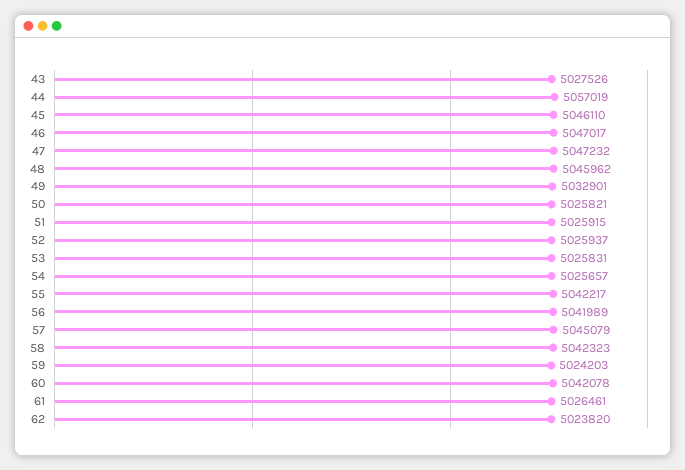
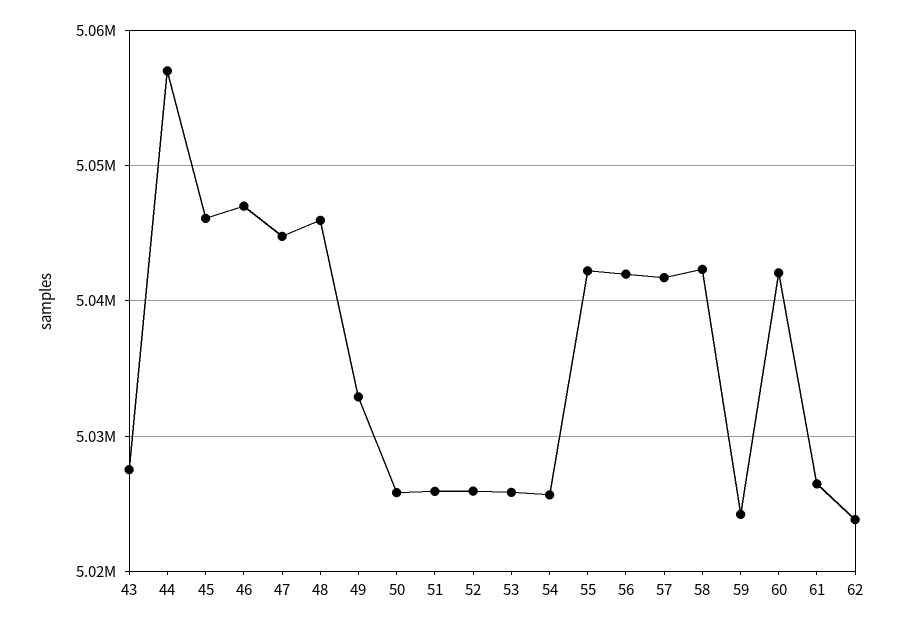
  {
    "43": 5027526,
    "44": 5057019,
    "45": 5046110,
    "46": 5047017,
-   "47": 5047232,
+   "47": 5045000,
    "48": 5045962,
    "49": 5032901,
    "50": 5025821,
    "51": 5025915,
    "52": 5025937,
    "53": 5025831,
    "54": 5025657,
    "55": 5042217,
    "56": 5041989,
-   "57": 5045079,
+   "57": 5042000,
    "58": 5042323,
    "59": 5024203,
    "60": 5042078,
    "61": 5026461,
    "62": 5023820
  }

